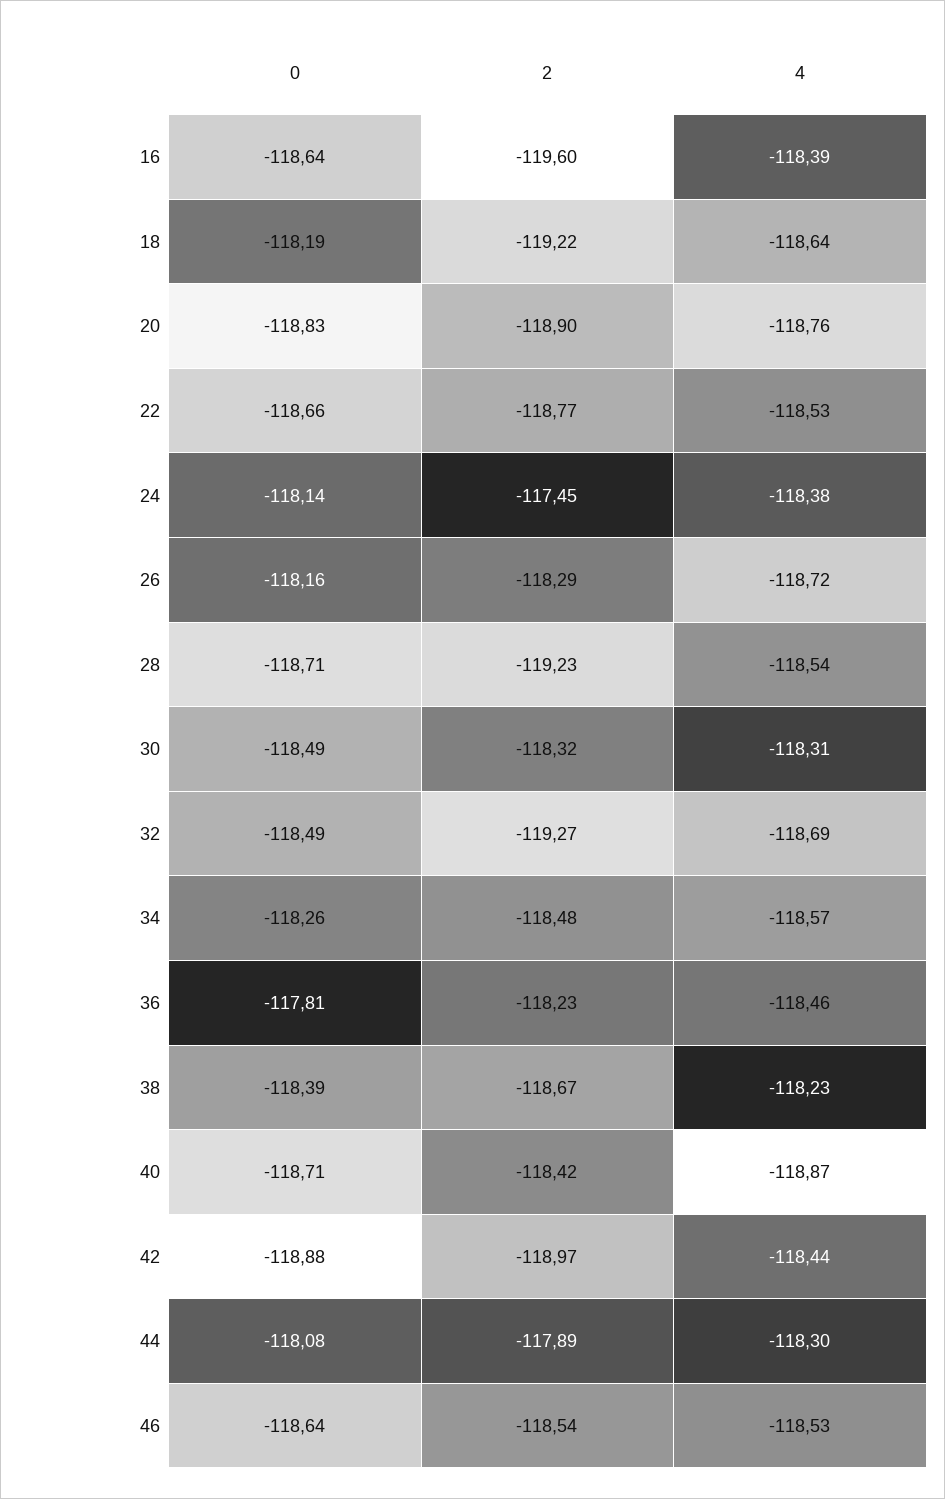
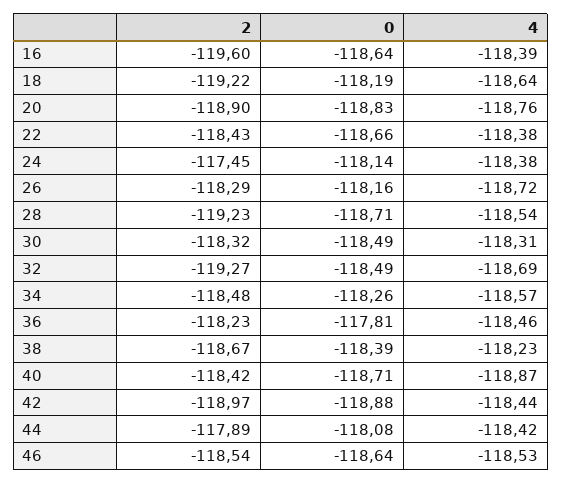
  {
    "0": {
      "16": -118.64,
      "18": -118.19,
      "20": -118.83,
      "22": -118.66,
      "24": -118.14,
      "26": -118.16,
      "28": -118.71,
      "30": -118.49,
      "32": -118.49,
      "34": -118.26,
      "36": -117.81,
      "38": -118.39,
      "40": -118.71,
      "42": -118.88,
      "44": -118.08,
      "46": -118.64
    },
    "2": {
      "16": -119.6,
      "18": -119.22,
      "20": -118.9,
-     "22": -118.77,
+     "22": -118.43,
      "24": -117.45,
      "26": -118.29,
      "28": -119.23,
      "30": -118.32,
      "32": -119.27,
      "34": -118.48,
      "36": -118.23,
      "38": -118.67,
      "40": -118.42,
      "42": -118.97,
      "44": -117.89,
      "46": -118.54
    },
    "4": {
      "16": -118.39,
      "18": -118.64,
      "20": -118.76,
-     "22": -118.53,
+     "22": -118.38,
      "24": -118.38,
      "26": -118.72,
      "28": -118.54,
      "30": -118.31,
      "32": -118.69,
      "34": -118.57,
      "36": -118.46,
      "38": -118.23,
      "40": -118.87,
      "42": -118.44,
-     "44": -118.3,
+     "44": -118.42,
      "46": -118.53
    }
  }

